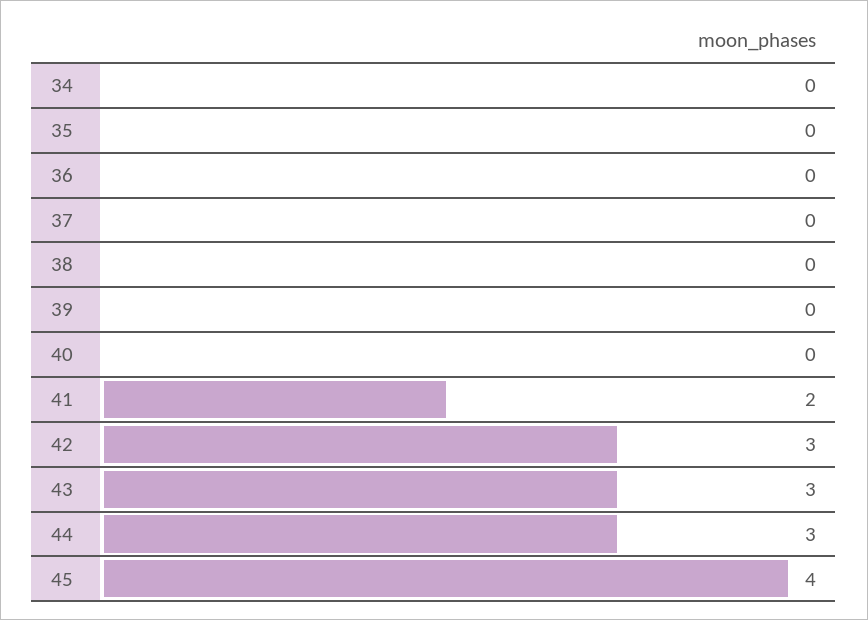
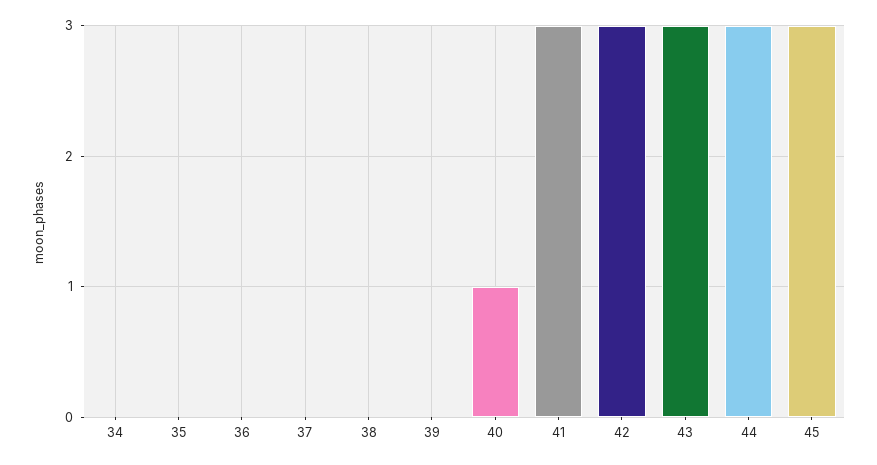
  {
    "34": 0,
    "35": 0,
    "36": 0,
    "37": 0,
    "38": 0,
    "39": 0,
-   "40": 0,
+   "40": 1,
-   "41": 2,
+   "41": 3,
    "42": 3,
    "43": 3,
    "44": 3,
-   "45": 4
+   "45": 3
  }

